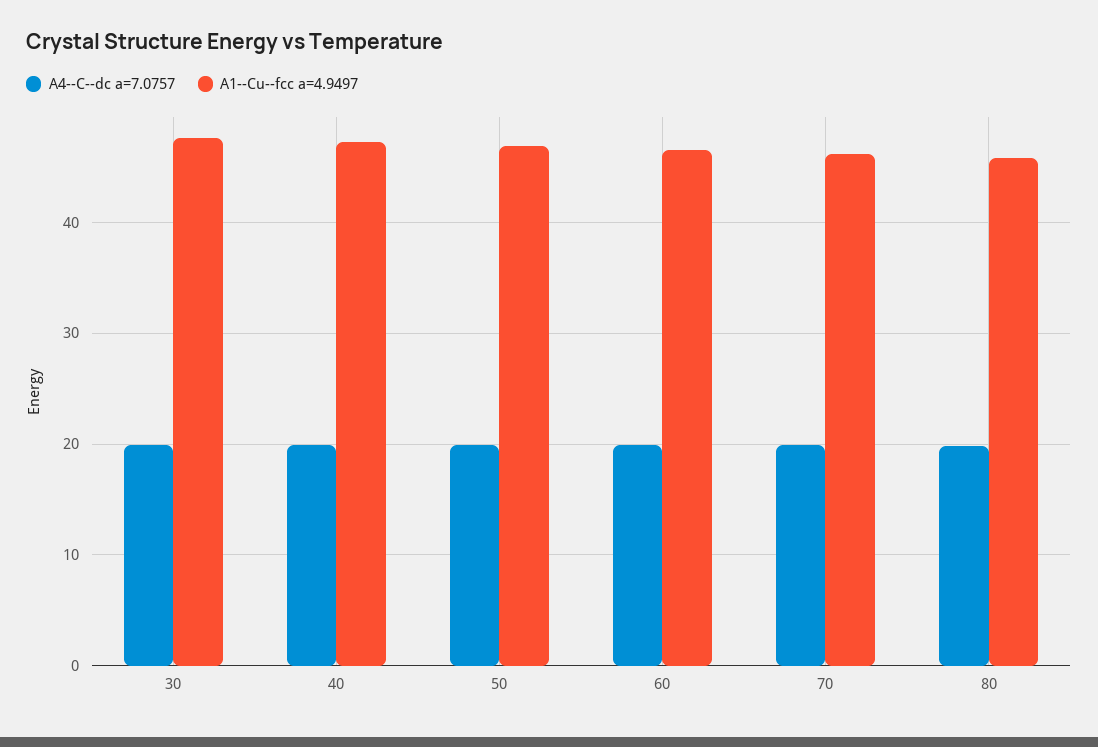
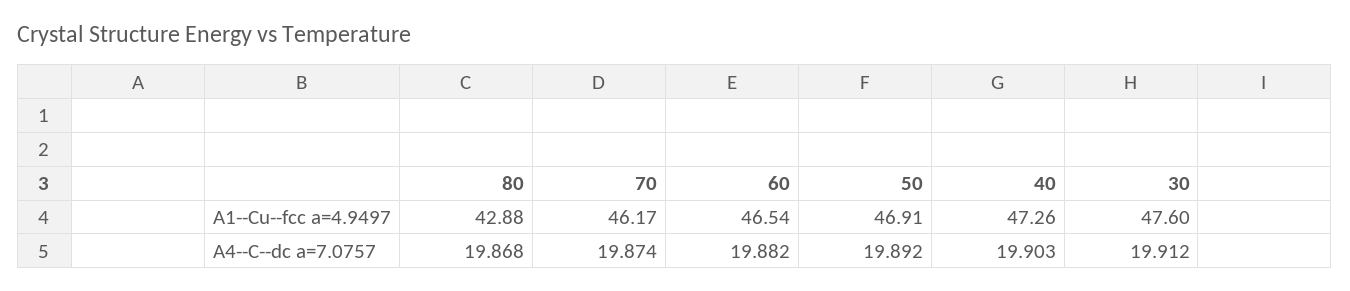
  {
    "A4--C--dc a=7.0757": {
      "30": 19.912,
      "40": 19.903,
      "50": 19.892,
      "60": 19.882,
      "70": 19.874,
      "80": 19.868
    },
    "A1--Cu--fcc a=4.9497": {
      "30": 47.6,
      "40": 47.26,
      "50": 46.91,
      "60": 46.54,
      "70": 46.17,
-     "80": 46
+     "80": 42.88
    }
  }

